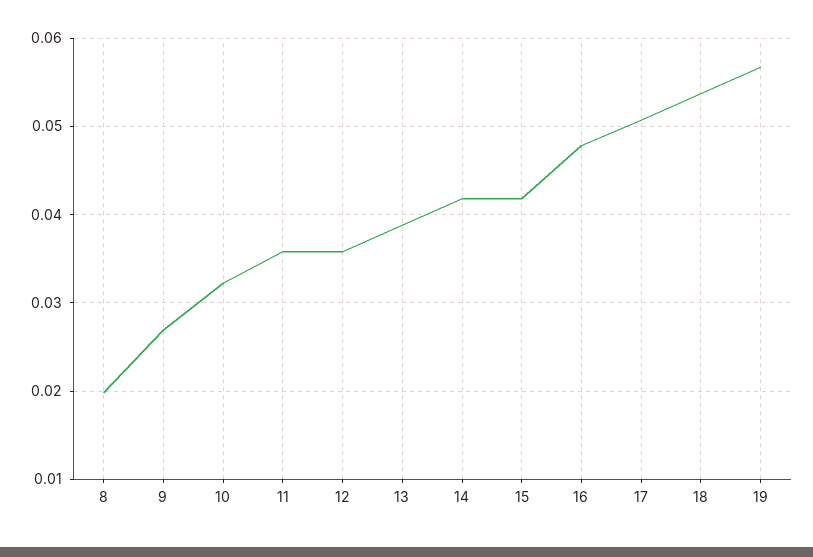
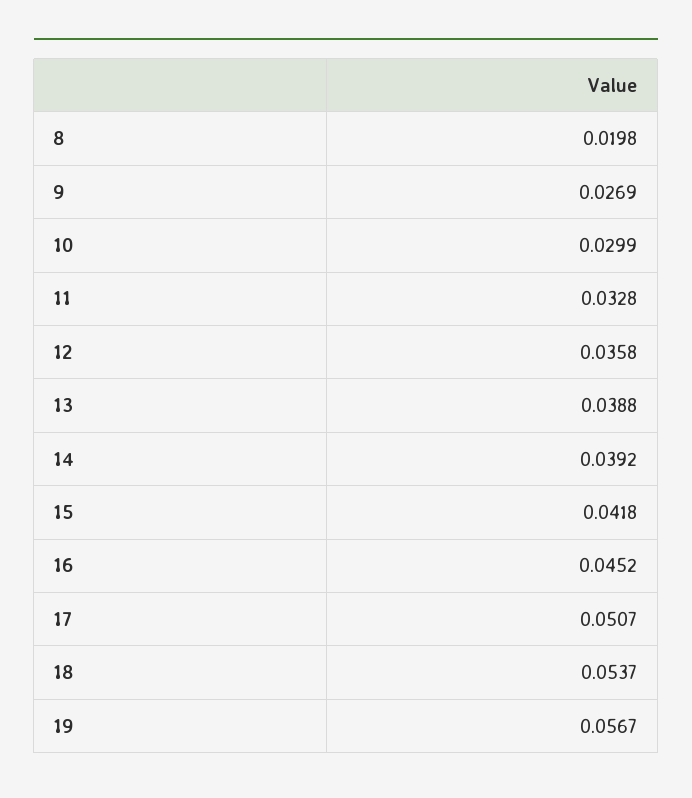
  {
    "8": 0.0198,
    "9": 0.0269,
-   "10": 0.032,
+   "10": 0.0299,
-   "11": 0.036,
+   "11": 0.0328,
    "12": 0.0358,
    "13": 0.0388,
-   "14": 0.042,
+   "14": 0.0392,
    "15": 0.0418,
-   "16": 0.048,
+   "16": 0.0452,
    "17": 0.0507,
    "18": 0.0537,
    "19": 0.0567
  }

